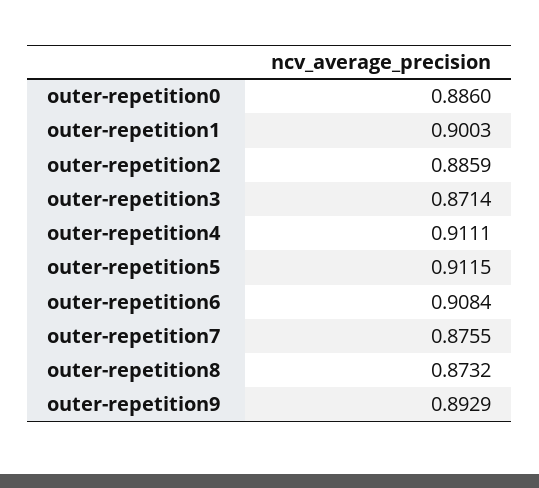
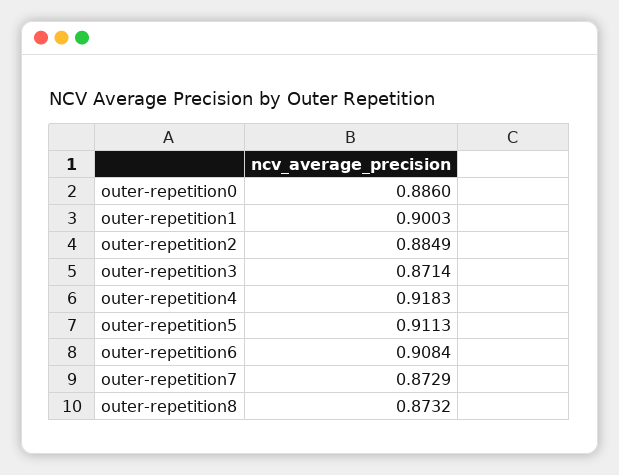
  {
    "outer-repetition0": 0.886,
    "outer-repetition1": 0.9003,
-   "outer-repetition2": 0.8859,
+   "outer-repetition2": 0.8849,
    "outer-repetition3": 0.8714,
-   "outer-repetition4": 0.9111,
+   "outer-repetition4": 0.9183,
-   "outer-repetition5": 0.9115,
+   "outer-repetition5": 0.9113,
    "outer-repetition6": 0.9084,
-   "outer-repetition7": 0.8755,
+   "outer-repetition7": 0.8729,
-   "outer-repetition8": 0.8732,
+   "outer-repetition8": 0.8732
-   "outer-repetition9": 0.8929
  }

